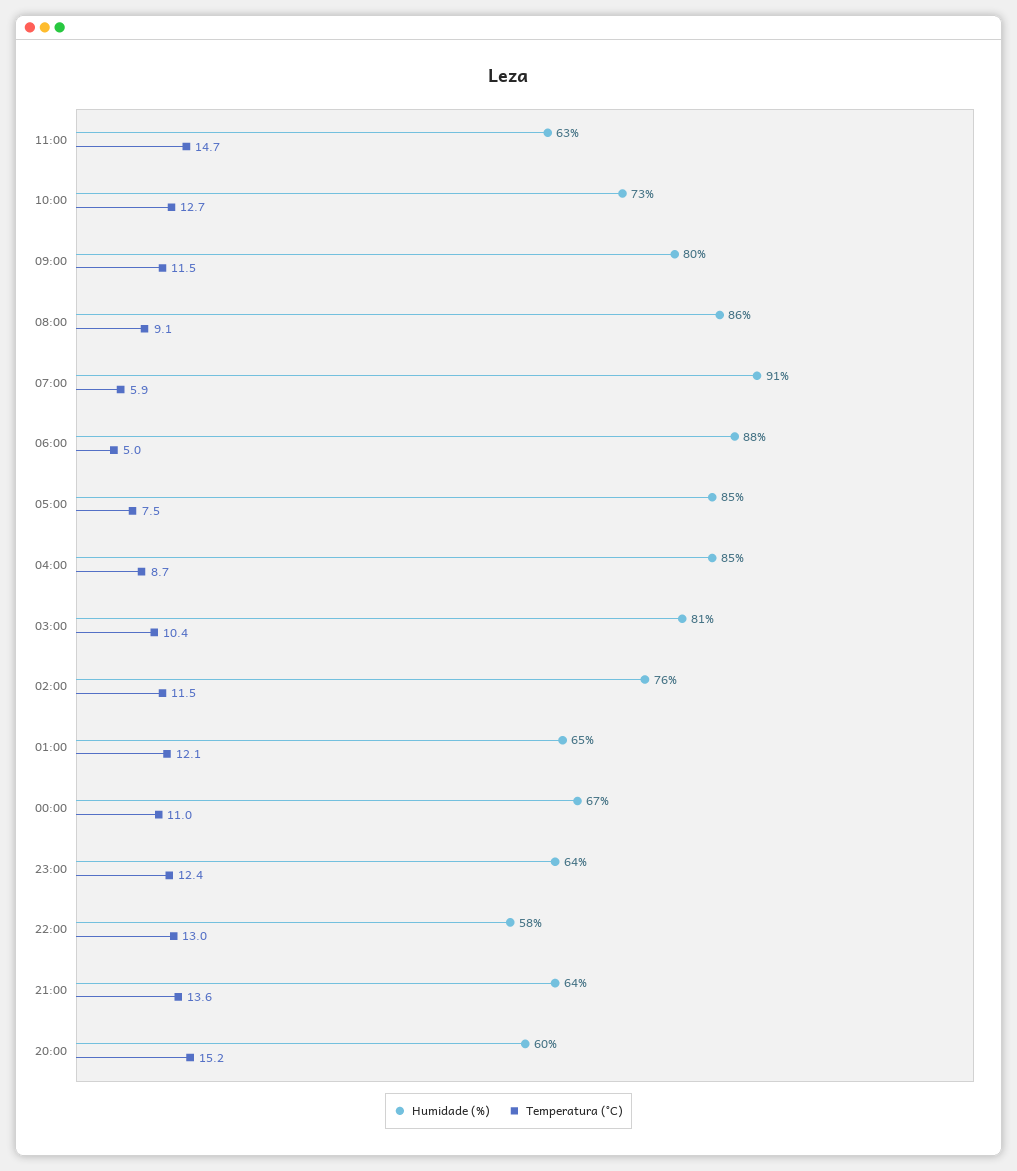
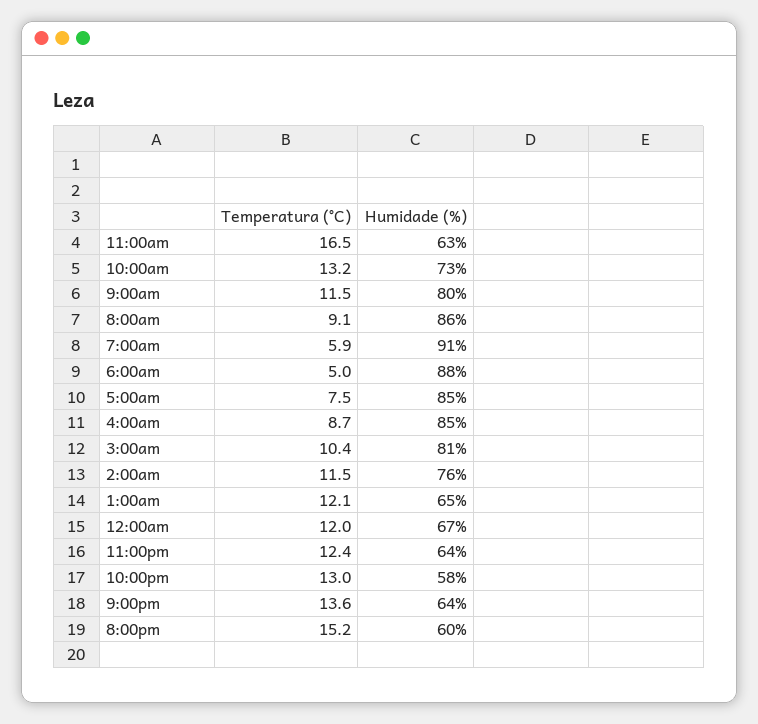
  {
    "Humidade (%)": {
      "11:00": 63,
      "10:00": 73,
      "09:00": 80,
      "08:00": 86,
      "07:00": 91,
      "06:00": 88,
      "05:00": 85,
      "04:00": 85,
      "03:00": 81,
      "02:00": 76,
      "01:00": 65,
      "00:00": 67,
      "23:00": 64,
      "22:00": 58,
      "21:00": 64,
      "20:00": 60
    },
    "Temperatura (°C)": {
-     "11:00": 14.7,
+     "11:00": 16.5,
-     "10:00": 12.7,
+     "10:00": 13.2,
      "09:00": 11.5,
      "08:00": 9.1,
      "07:00": 5.9,
      "06:00": 5,
      "05:00": 7.5,
      "04:00": 8.7,
      "03:00": 10.4,
      "02:00": 11.5,
      "01:00": 12.1,
-     "00:00": 11,
+     "00:00": 12,
      "23:00": 12.4,
      "22:00": 13,
      "21:00": 13.6,
      "20:00": 15.2
    }
  }

